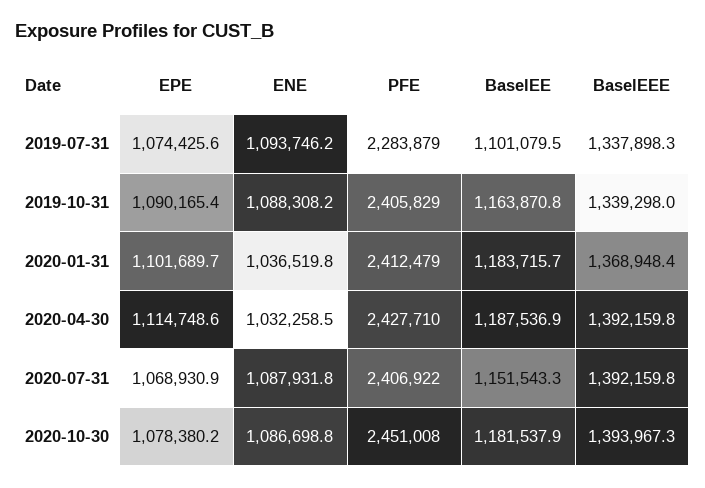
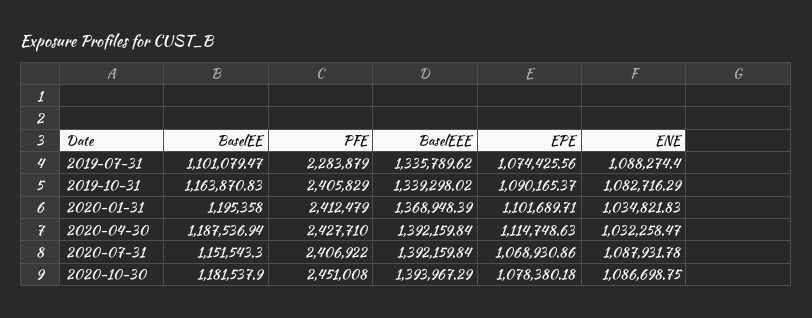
  {
    "EPE": {
      "2019-07-31": 1074425.56,
      "2019-10-31": 1090165.37,
      "2020-01-31": 1101689.71,
      "2020-04-30": 1114748.63,
      "2020-07-31": 1068930.86,
      "2020-10-30": 1078380.18
    },
    "ENE": {
-     "2019-07-31": 1093746.2,
+     "2019-07-31": 1088274.4,
-     "2019-10-31": 1088308.2,
+     "2019-10-31": 1082716.29,
-     "2020-01-31": 1036519.8,
+     "2020-01-31": 1034821.83,
      "2020-04-30": 1032258.47,
      "2020-07-31": 1087931.78,
      "2020-10-30": 1086698.75
    },
    "PFE": {
      "2019-07-31": 2283879,
      "2019-10-31": 2405829,
      "2020-01-31": 2412479,
      "2020-04-30": 2427710,
      "2020-07-31": 2406922,
      "2020-10-30": 2451008
    },
    "BaselEE": {
      "2019-07-31": 1101079.47,
      "2019-10-31": 1163870.83,
-     "2020-01-31": 1183715.7,
+     "2020-01-31": 1195358,
      "2020-04-30": 1187536.94,
      "2020-07-31": 1151543.3,
      "2020-10-30": 1181537.9
    },
    "BaselEEE": {
-     "2019-07-31": 1337898.3,
+     "2019-07-31": 1335789.62,
      "2019-10-31": 1339298.02,
      "2020-01-31": 1368948.39,
      "2020-04-30": 1392159.84,
      "2020-07-31": 1392159.84,
      "2020-10-30": 1393967.29
    }
  }

